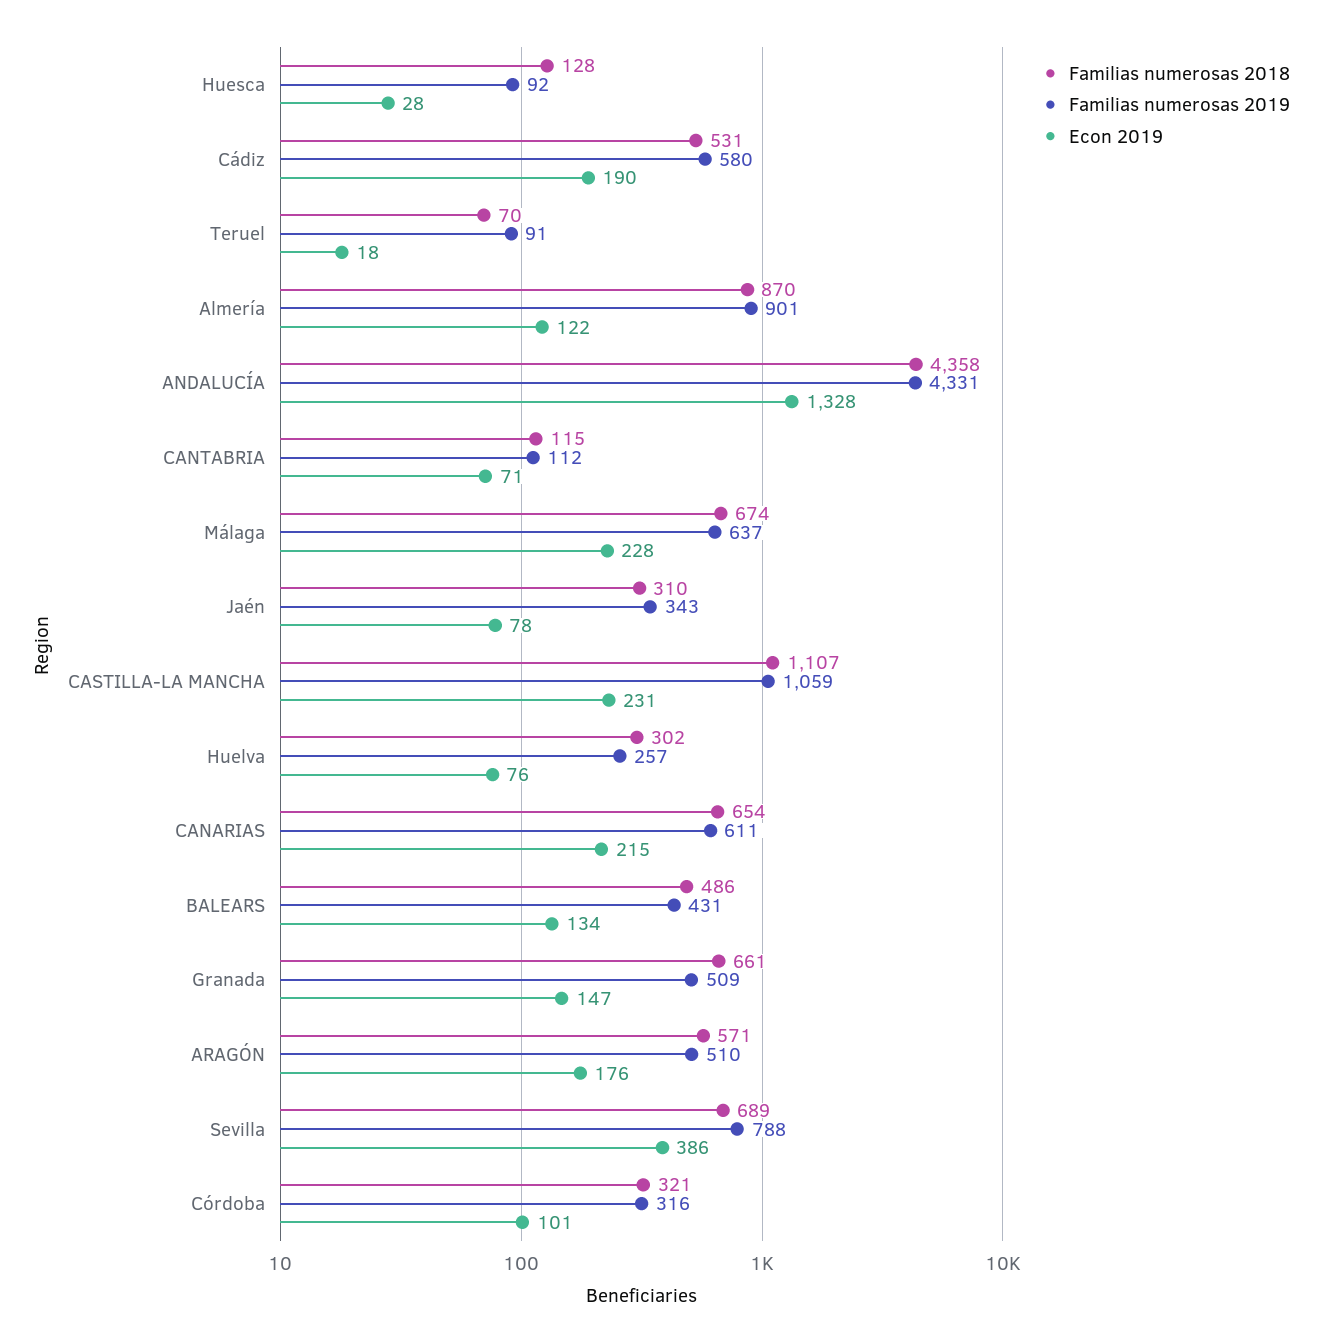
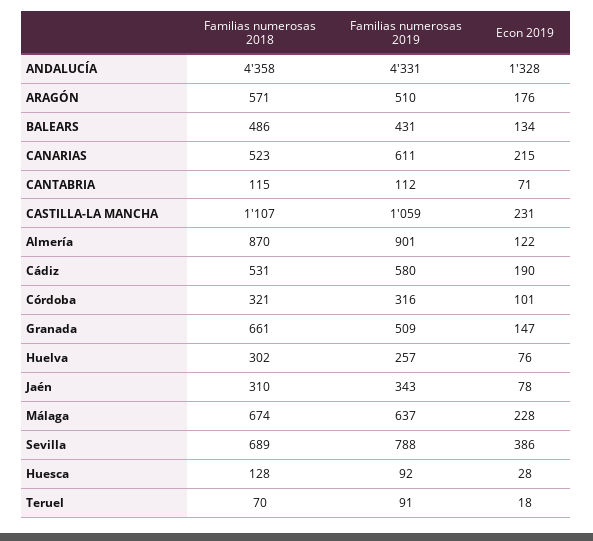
  {
    "Familias numerosas 2018": {
      "Huesca": 128,
      "Cádiz": 531,
      "Teruel": 70,
      "Almería": 870,
      "ANDALUCÍA": 4358,
      "CANTABRIA": 115,
      "Málaga": 674,
      "Jaén": 310,
      "CASTILLA-LA MANCHA": 1107,
      "Huelva": 302,
-     "CANARIAS": 654,
+     "CANARIAS": 523,
      "BALEARS": 486,
      "Granada": 661,
      "ARAGÓN": 571,
      "Sevilla": 689,
      "Córdoba": 321
    },
    "Familias numerosas 2019": {
      "Huesca": 92,
      "Cádiz": 580,
      "Teruel": 91,
      "Almería": 901,
      "ANDALUCÍA": 4331,
      "CANTABRIA": 112,
      "Málaga": 637,
      "Jaén": 343,
      "CASTILLA-LA MANCHA": 1059,
      "Huelva": 257,
      "CANARIAS": 611,
      "BALEARS": 431,
      "Granada": 509,
      "ARAGÓN": 510,
      "Sevilla": 788,
      "Córdoba": 316
    },
    "Econ 2019": {
      "Huesca": 28,
      "Cádiz": 190,
      "Teruel": 18,
      "Almería": 122,
      "ANDALUCÍA": 1328,
      "CANTABRIA": 71,
      "Málaga": 228,
      "Jaén": 78,
      "CASTILLA-LA MANCHA": 231,
      "Huelva": 76,
      "CANARIAS": 215,
      "BALEARS": 134,
      "Granada": 147,
      "ARAGÓN": 176,
      "Sevilla": 386,
      "Córdoba": 101
    }
  }

